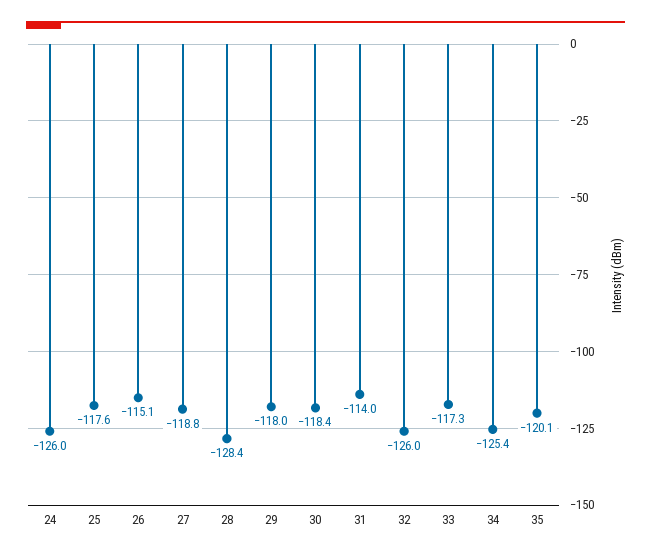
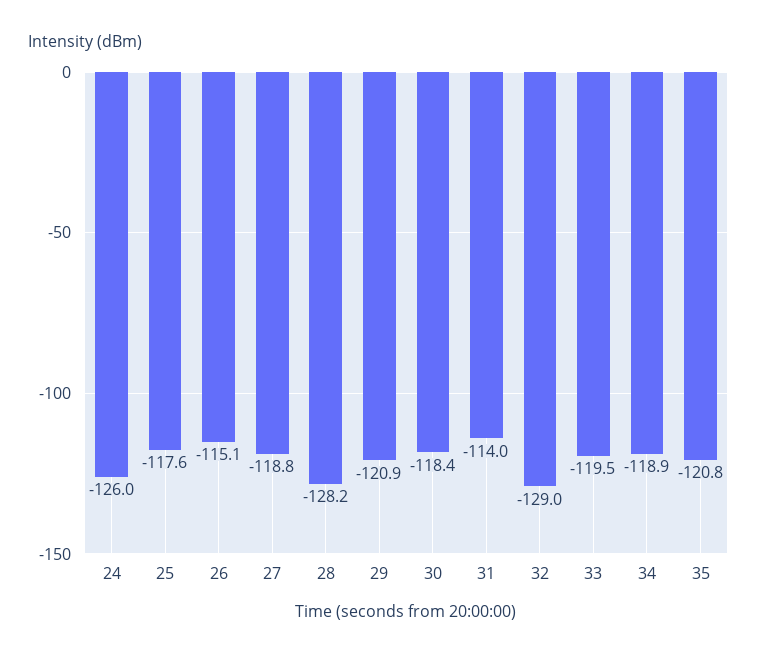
  {
    "24": -126,
    "25": -117.6,
    "26": -115.1,
    "27": -118.8,
-   "28": -128.4,
+   "28": -128.2,
-   "29": -118,
+   "29": -120.9,
    "30": -118.4,
    "31": -114,
-   "32": -126,
+   "32": -129,
-   "33": -117.3,
+   "33": -119.5,
-   "34": -125.4,
+   "34": -118.9,
-   "35": -120.1
+   "35": -120.8
  }

